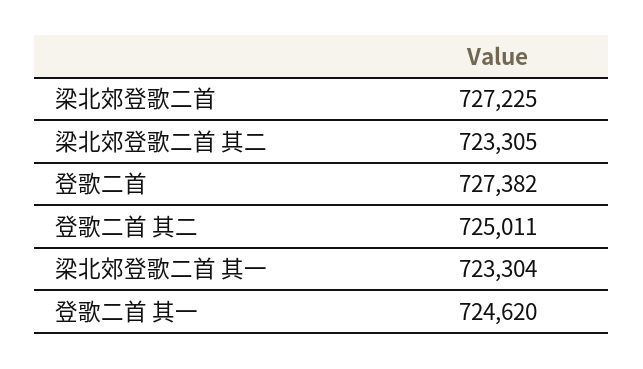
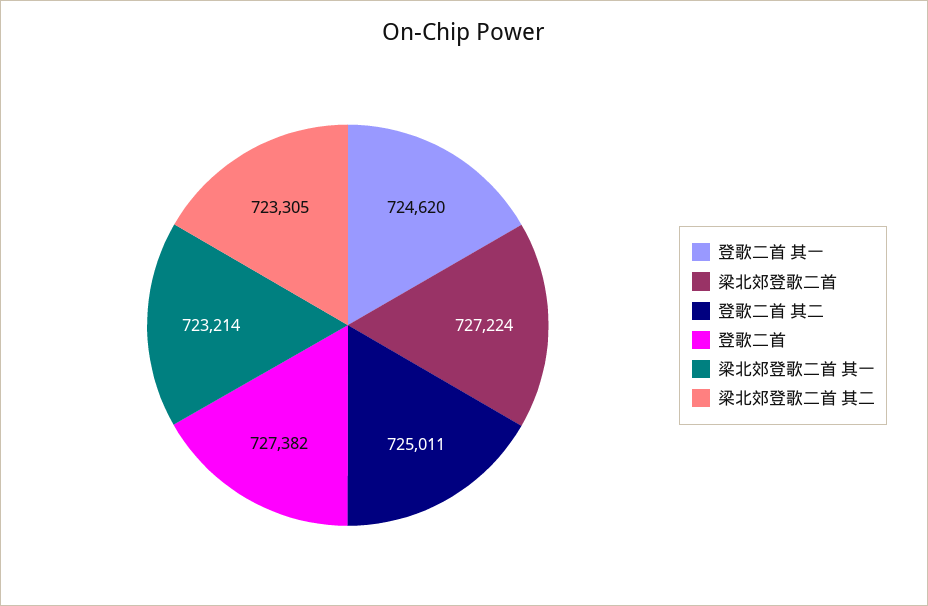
  {
-   "梁北郊登歌二首": 727225,
+   "梁北郊登歌二首": 727224,
    "梁北郊登歌二首 其二": 723305,
    "登歌二首": 727382,
    "登歌二首 其二": 725011,
-   "梁北郊登歌二首 其一": 723304,
+   "梁北郊登歌二首 其一": 723214,
    "登歌二首 其一": 724620
  }

